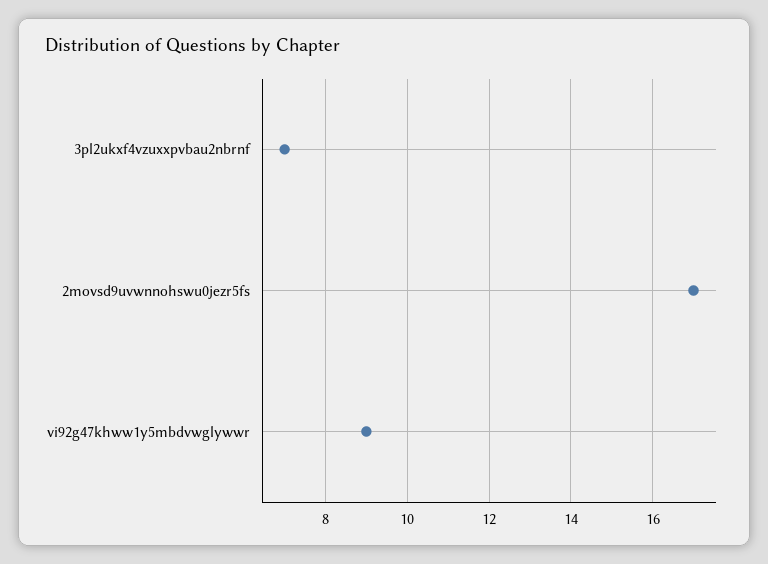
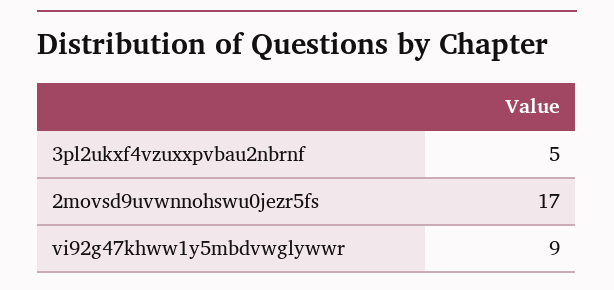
  {
-   "3pl2ukxf4vzuxxpvbau2nbrnf": 7,
+   "3pl2ukxf4vzuxxpvbau2nbrnf": 5,
    "2movsd9uvwnnohswu0jezr5fs": 17,
    "vi92g47khww1y5mbdvwglywwr": 9
  }

